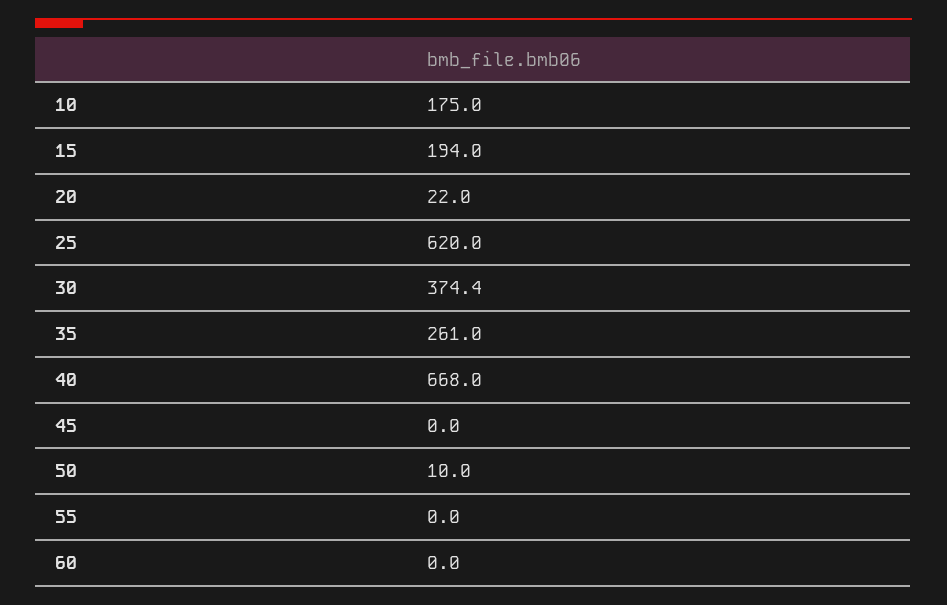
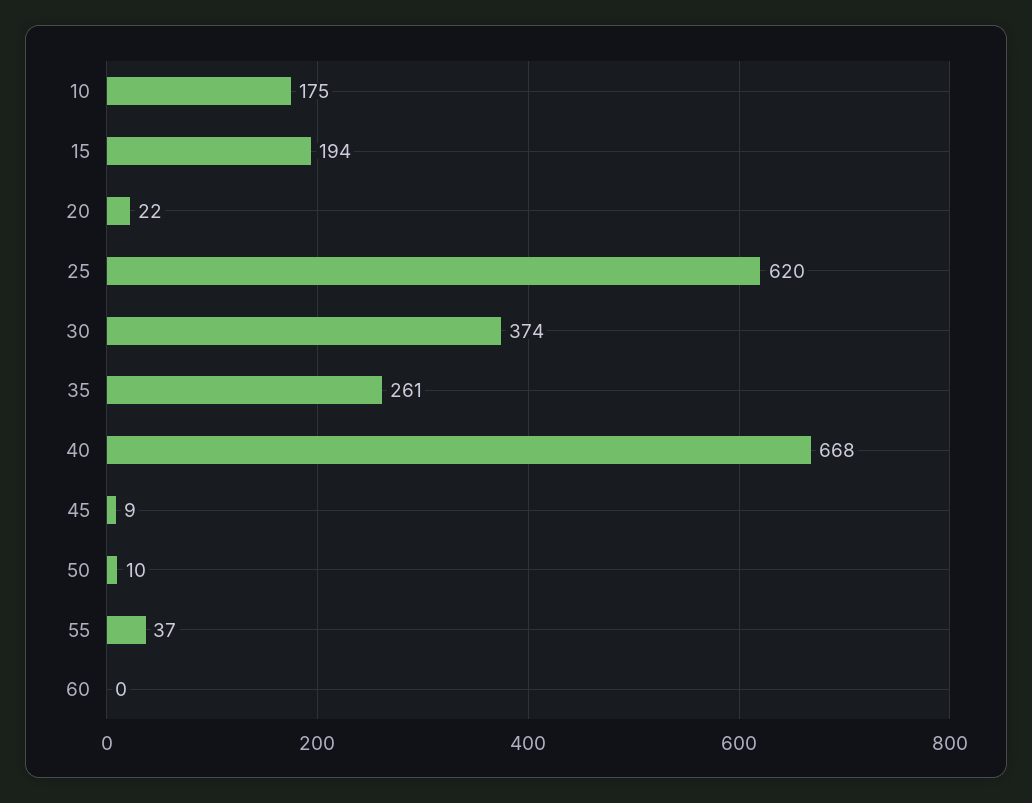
  {
    "10": 175,
    "15": 194,
    "20": 22,
    "25": 620,
    "30": 374.4,
    "35": 261,
    "40": 668,
-   "45": 0,
+   "45": 9,
    "50": 10,
-   "55": 0,
+   "55": 37,
    "60": 0
  }

